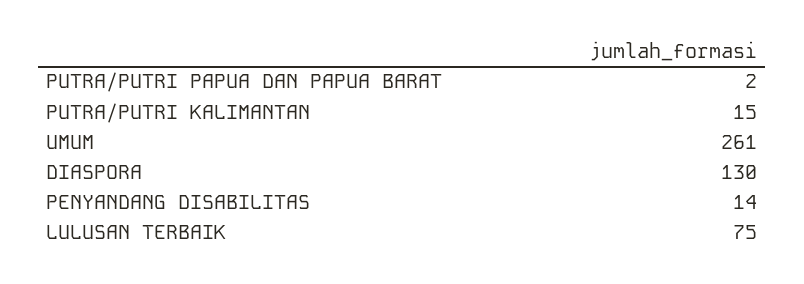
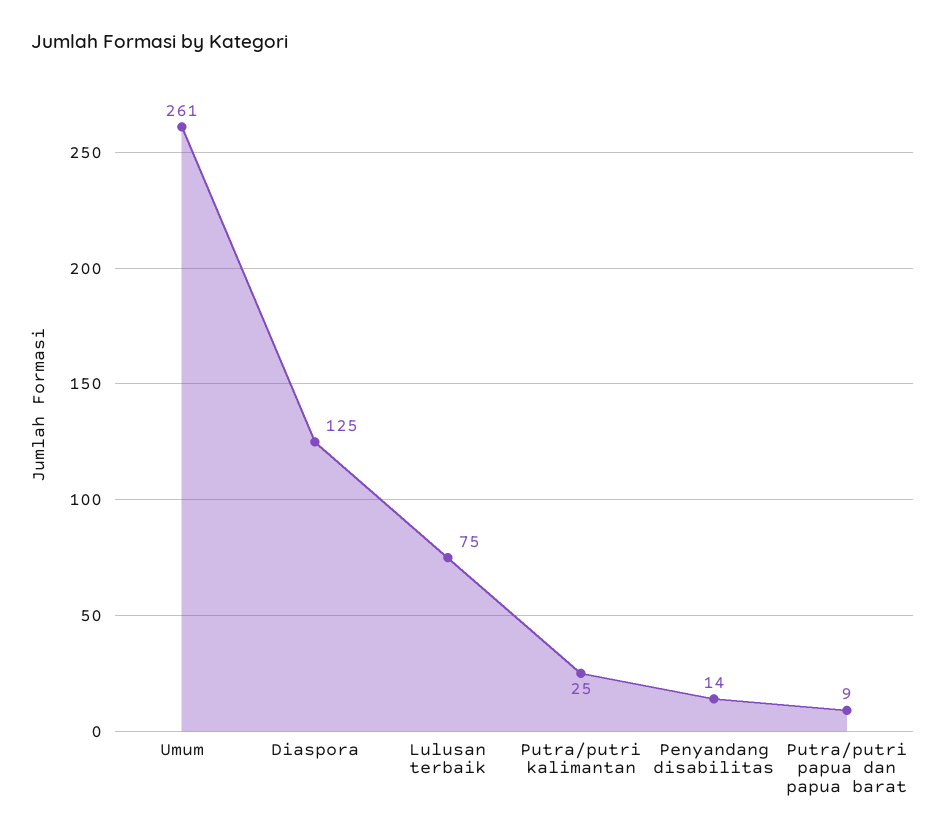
  {
-   "PUTRA/PUTRI PAPUA DAN PAPUA BARAT": 2,
+   "PUTRA/PUTRI PAPUA DAN PAPUA BARAT": 9,
-   "PUTRA/PUTRI KALIMANTAN": 15,
+   "PUTRA/PUTRI KALIMANTAN": 25,
    "UMUM": 261,
-   "DIASPORA": 130,
+   "DIASPORA": 125,
    "PENYANDANG DISABILITAS": 14,
    "LULUSAN TERBAIK": 75
  }

